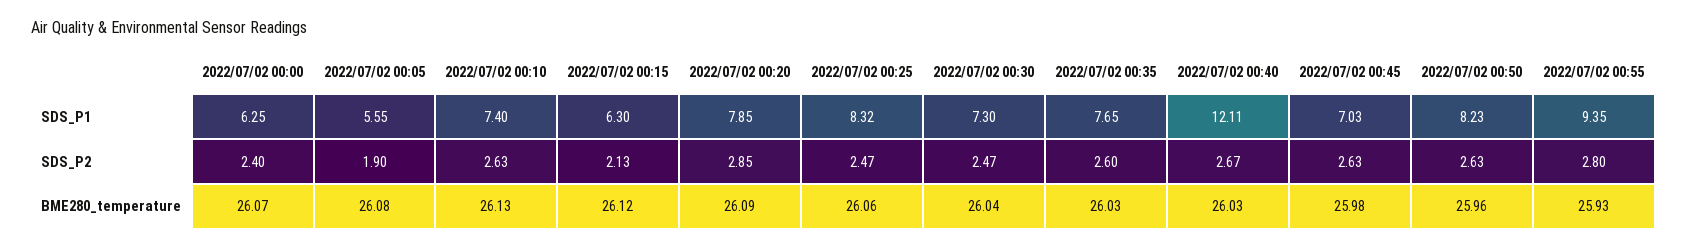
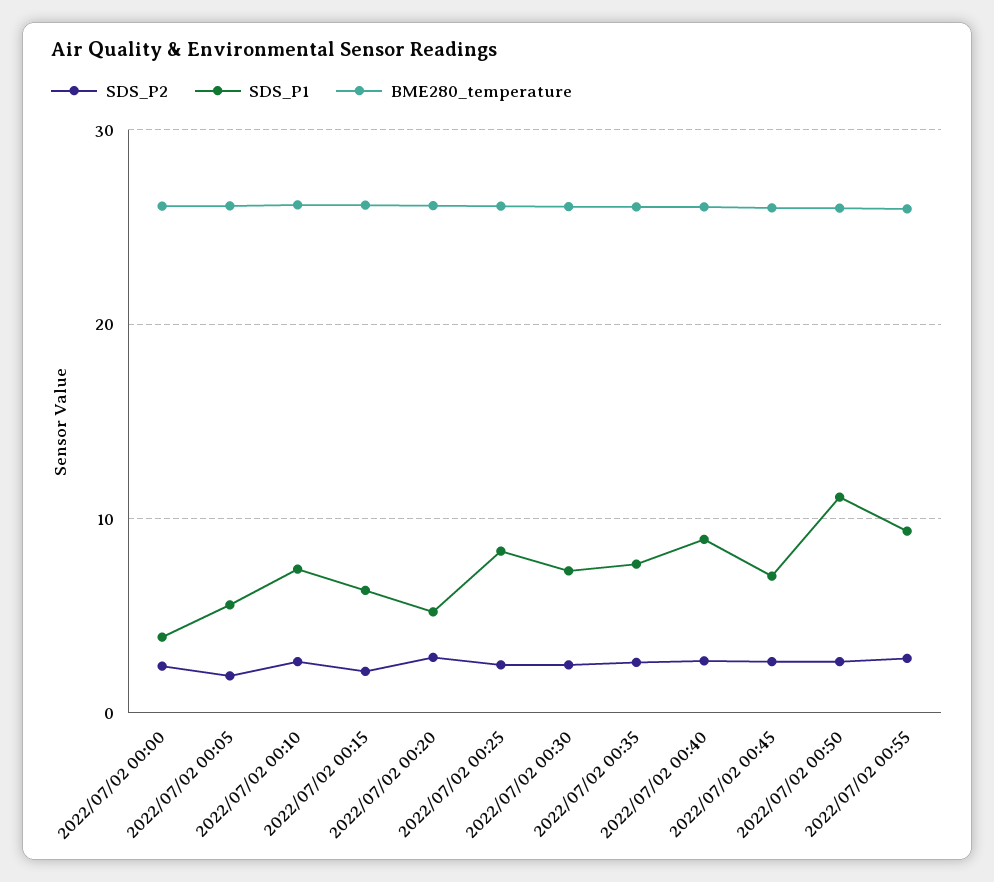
  {
    "SDS_P1": {
-     "2022/07/02 00:00": 6.25,
+     "2022/07/02 00:00": 4,
      "2022/07/02 00:05": 5.55,
      "2022/07/02 00:10": 7.4,
      "2022/07/02 00:15": 6.3,
-     "2022/07/02 00:20": 7.85,
+     "2022/07/02 00:20": 5,
      "2022/07/02 00:25": 8.32,
      "2022/07/02 00:30": 7.3,
      "2022/07/02 00:35": 7.65,
-     "2022/07/02 00:40": 12.11,
+     "2022/07/02 00:40": 9,
      "2022/07/02 00:45": 7.03,
-     "2022/07/02 00:50": 8.23,
+     "2022/07/02 00:50": 11,
      "2022/07/02 00:55": 9.35
    },
    "SDS_P2": {
      "2022/07/02 00:00": 2.4,
      "2022/07/02 00:05": 1.9,
      "2022/07/02 00:10": 2.63,
      "2022/07/02 00:15": 2.13,
      "2022/07/02 00:20": 2.85,
      "2022/07/02 00:25": 2.47,
      "2022/07/02 00:30": 2.47,
      "2022/07/02 00:35": 2.6,
      "2022/07/02 00:40": 2.67,
      "2022/07/02 00:45": 2.63,
      "2022/07/02 00:50": 2.63,
      "2022/07/02 00:55": 2.8
    },
    "BME280_temperature": {
      "2022/07/02 00:00": 26.07,
      "2022/07/02 00:05": 26.08,
      "2022/07/02 00:10": 26.13,
      "2022/07/02 00:15": 26.12,
      "2022/07/02 00:20": 26.09,
      "2022/07/02 00:25": 26.06,
      "2022/07/02 00:30": 26.04,
      "2022/07/02 00:35": 26.03,
      "2022/07/02 00:40": 26.03,
      "2022/07/02 00:45": 25.98,
      "2022/07/02 00:50": 25.96,
      "2022/07/02 00:55": 25.93
    }
  }

